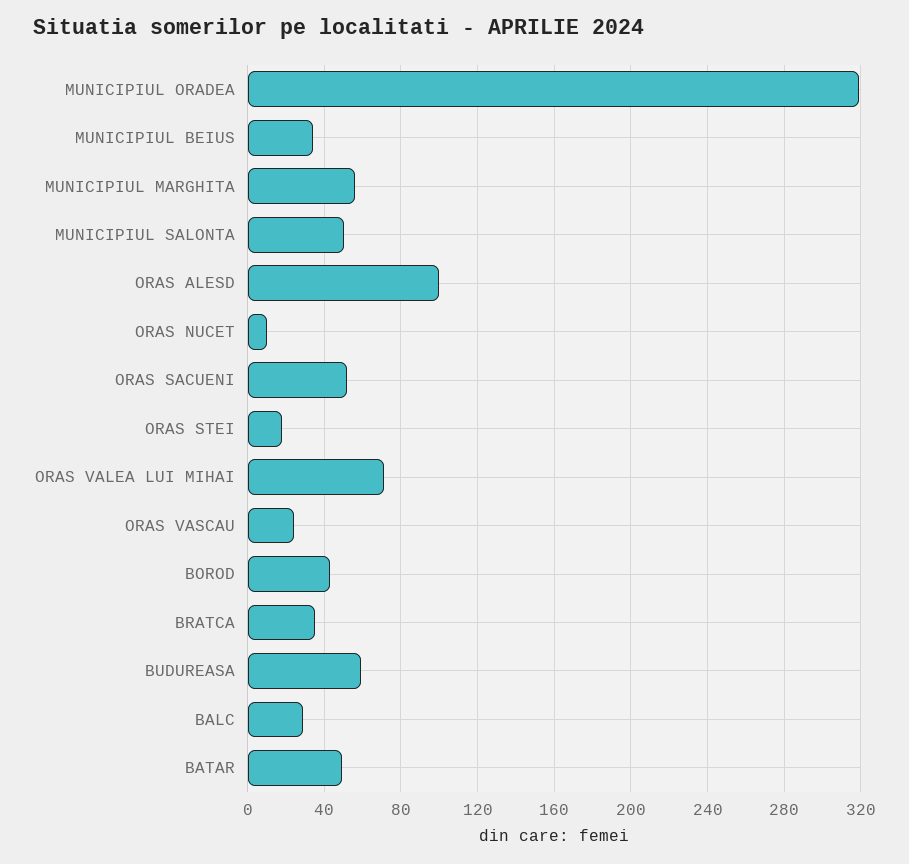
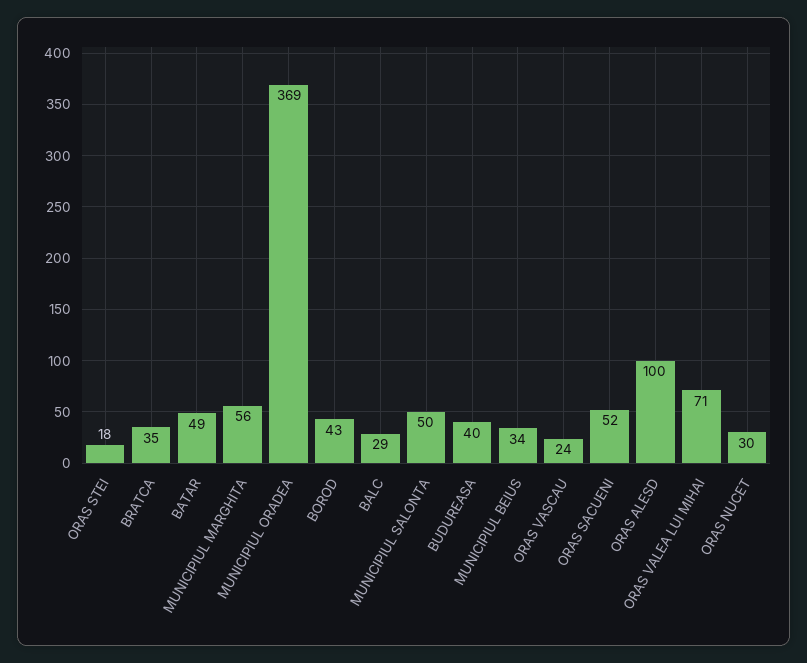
  {
-   "MUNICIPIUL ORADEA": 320,
+   "MUNICIPIUL ORADEA": 369,
    "MUNICIPIUL BEIUS": 34,
    "MUNICIPIUL MARGHITA": 56,
    "MUNICIPIUL SALONTA": 50,
    "ORAS ALESD": 100,
-   "ORAS NUCET": 10,
+   "ORAS NUCET": 30,
    "ORAS SACUENI": 52,
    "ORAS STEI": 18,
    "ORAS VALEA LUI MIHAI": 71,
    "ORAS VASCAU": 24,
    "BOROD": 43,
    "BRATCA": 35,
-   "BUDUREASA": 60,
+   "BUDUREASA": 40,
    "BALC": 29,
    "BATAR": 49
  }

